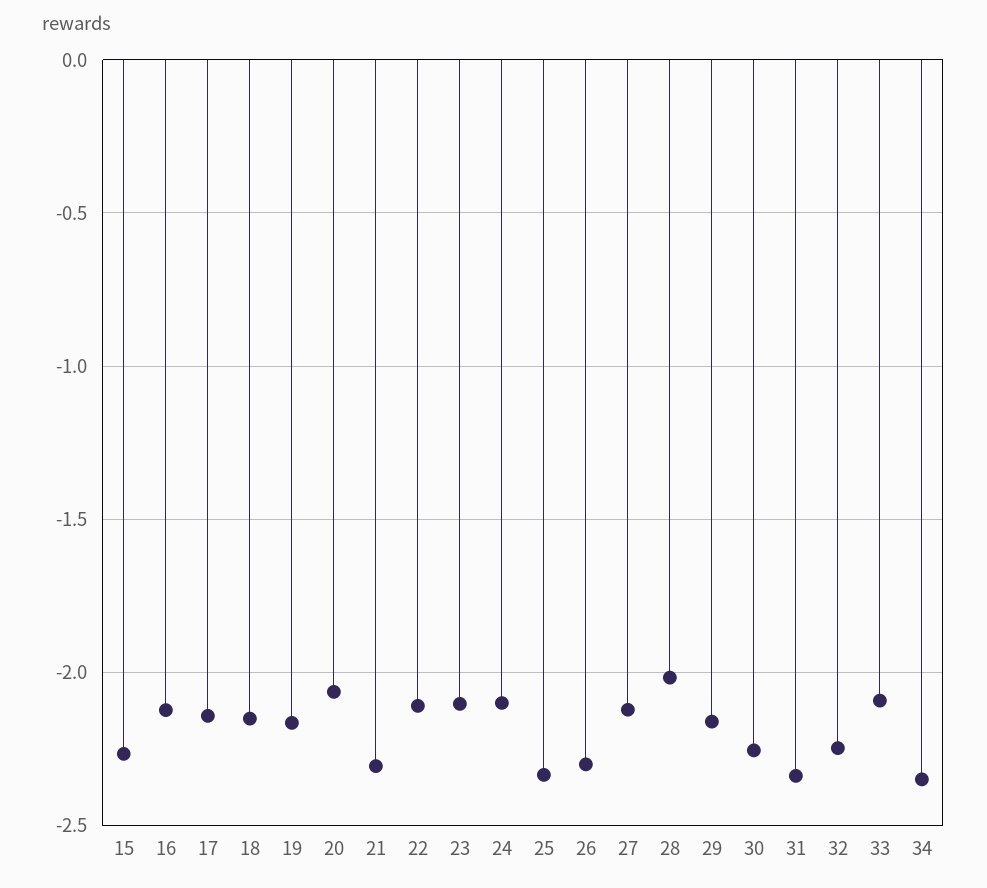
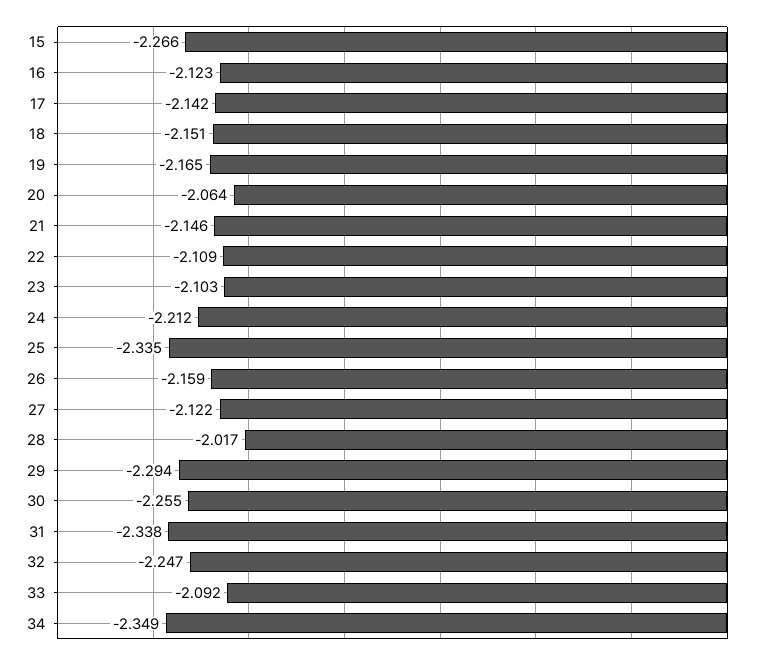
  {
    "15": -2.266,
    "16": -2.123,
    "17": -2.142,
    "18": -2.151,
    "19": -2.165,
    "20": -2.064,
-   "21": -2.3,
+   "21": -2.146,
    "22": -2.109,
    "23": -2.103,
-   "24": -2.1,
+   "24": -2.212,
    "25": -2.335,
-   "26": -2.3,
+   "26": -2.159,
    "27": -2.122,
    "28": -2.017,
-   "29": -2.15,
+   "29": -2.294,
    "30": -2.255,
    "31": -2.338,
    "32": -2.247,
    "33": -2.092,
    "34": -2.349
  }

